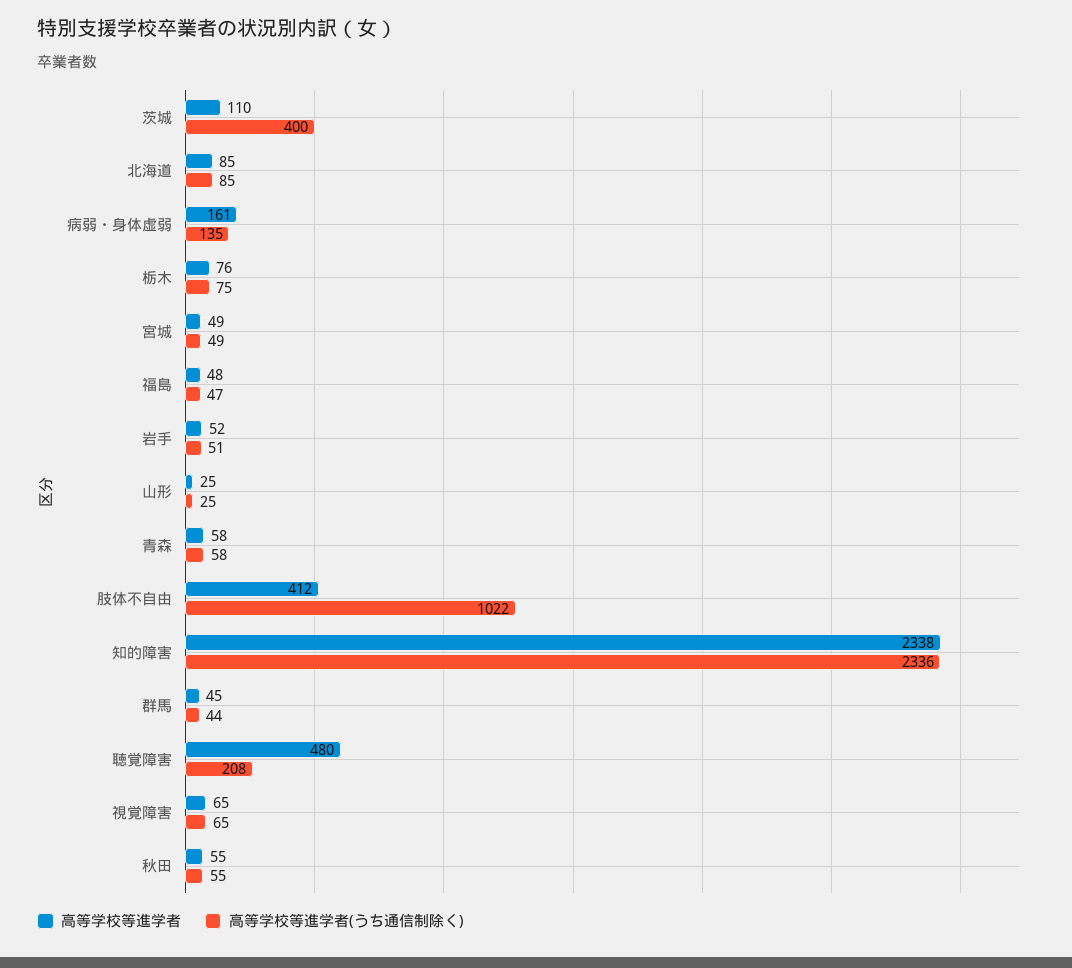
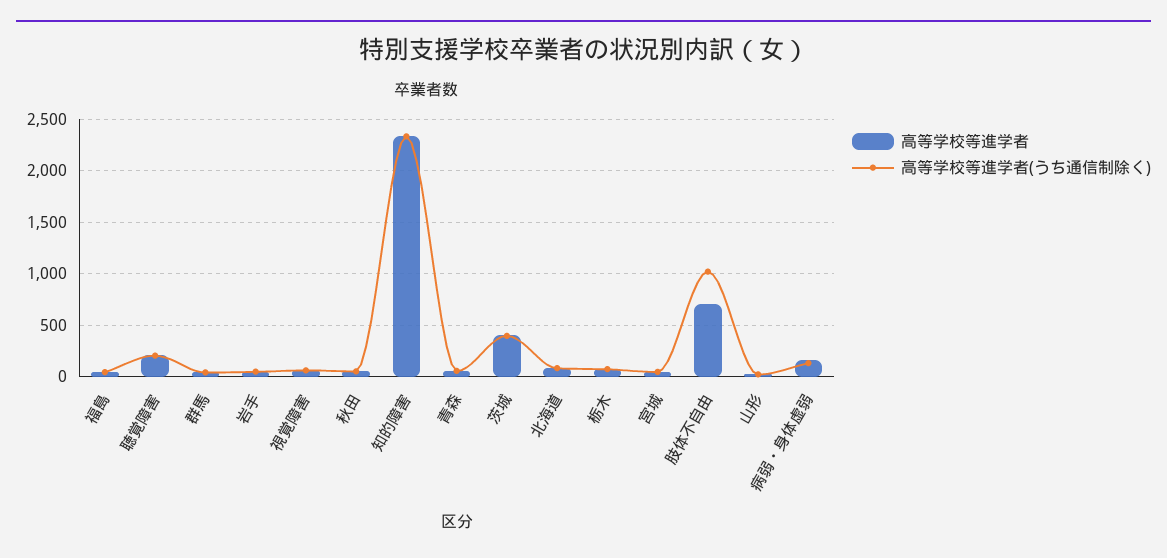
  {
    "高等学校等進学者": {
-     "茨城": 110,
+     "茨城": 400,
      "北海道": 85,
      "病弱・身体虚弱": 161,
      "栃木": 76,
      "宮城": 49,
      "福島": 48,
      "岩手": 52,
      "山形": 25,
      "青森": 58,
-     "肢体不自由": 412,
+     "肢体不自由": 700,
      "知的障害": 2338,
      "群馬": 45,
-     "聴覚障害": 480,
+     "聴覚障害": 200,
      "視覚障害": 65,
      "秋田": 55
    },
    "高等学校等進学者(うち通信制除く)": {
      "茨城": 400,
      "北海道": 85,
      "病弱・身体虚弱": 135,
      "栃木": 75,
      "宮城": 49,
      "福島": 47,
      "岩手": 51,
      "山形": 25,
      "青森": 58,
      "肢体不自由": 1022,
      "知的障害": 2336,
      "群馬": 44,
      "聴覚障害": 208,
      "視覚障害": 65,
      "秋田": 55
    }
  }

